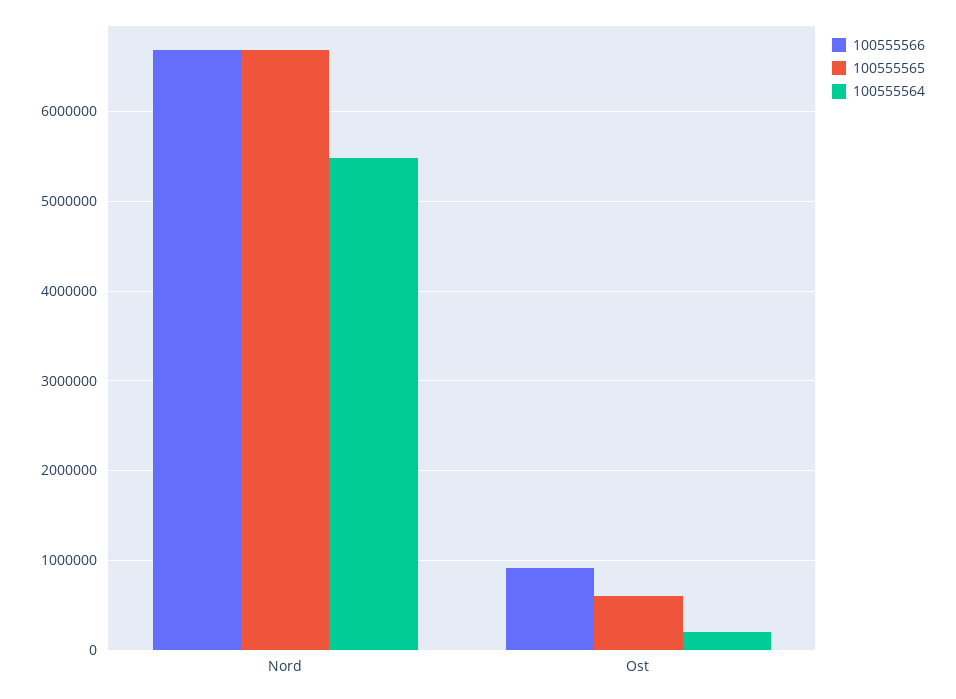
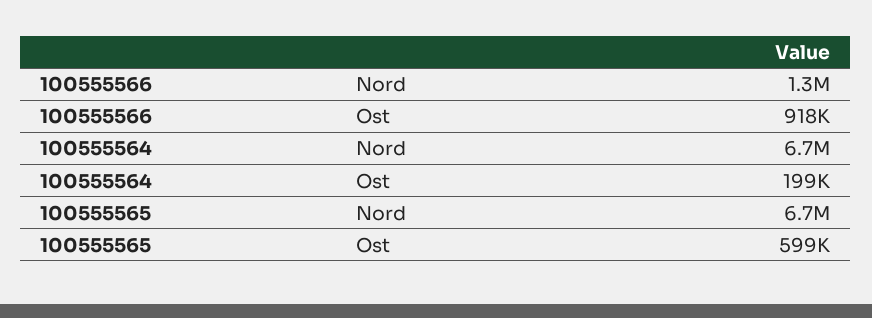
  {
    "100555566": {
-     "Nord": 6700000,
+     "Nord": 1300000,
      "Ost": 918000
    },
    "100555565": {
      "Nord": 6700000,
      "Ost": 599000
    },
    "100555564": {
-     "Nord": 5500000,
+     "Nord": 6700000,
      "Ost": 199000
    }
  }

